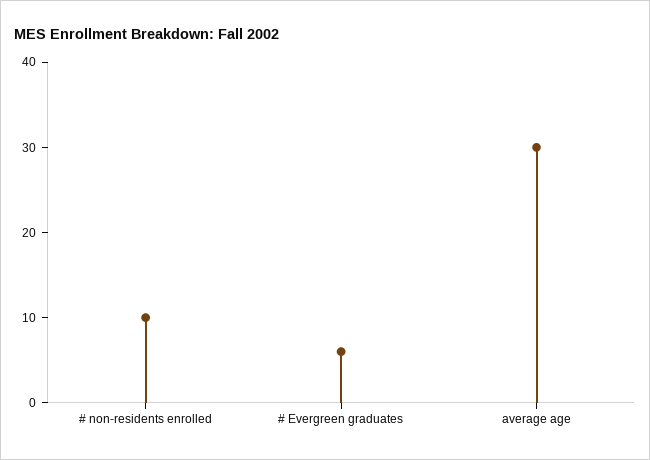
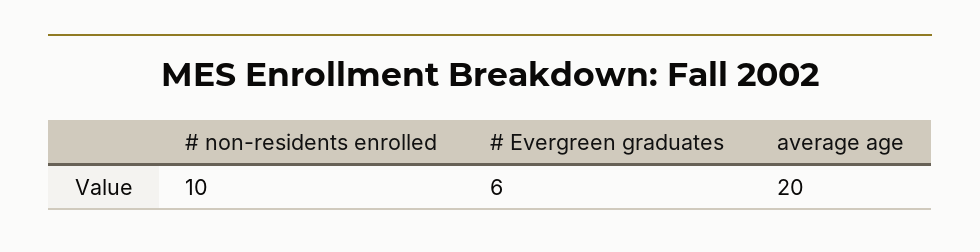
  {
    "# non-residents enrolled": 10,
    "# Evergreen graduates": 6,
-   "average age": 30
+   "average age": 20
  }

